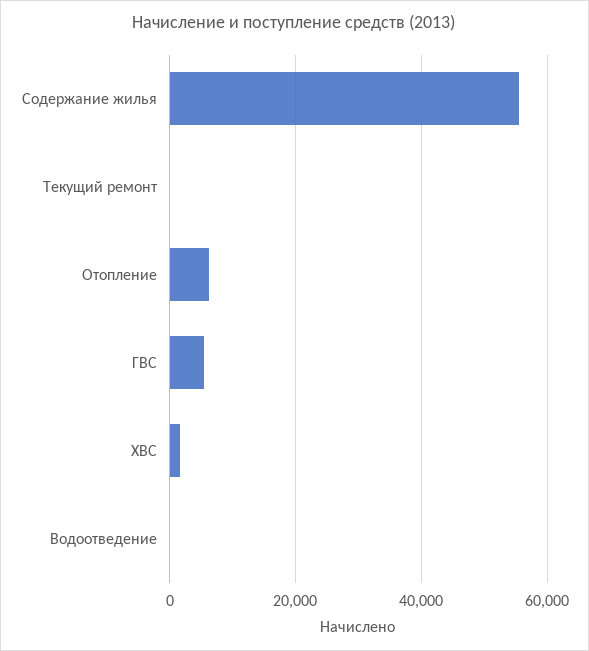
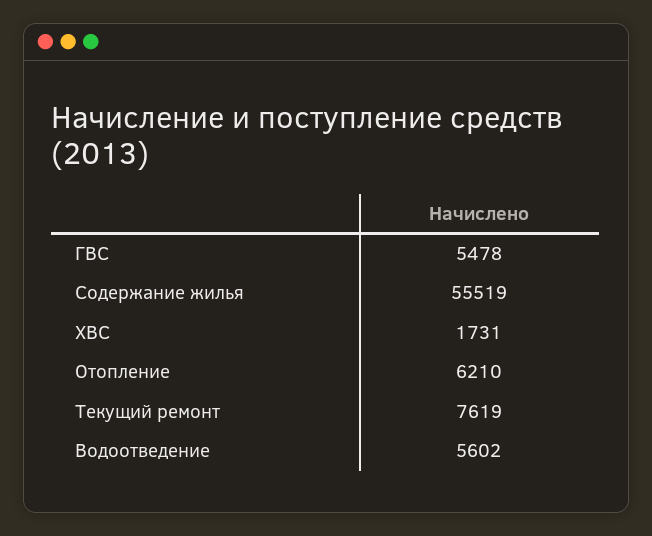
  {
    "Содержание жилья": 55519,
-   "Текущий ремонт": 0,
+   "Текущий ремонт": 7619,
    "Отопление": 6210,
    "ГВС": 5478,
    "ХВС": 1731,
-   "Водоотведение": 0
+   "Водоотведение": 5602
  }

